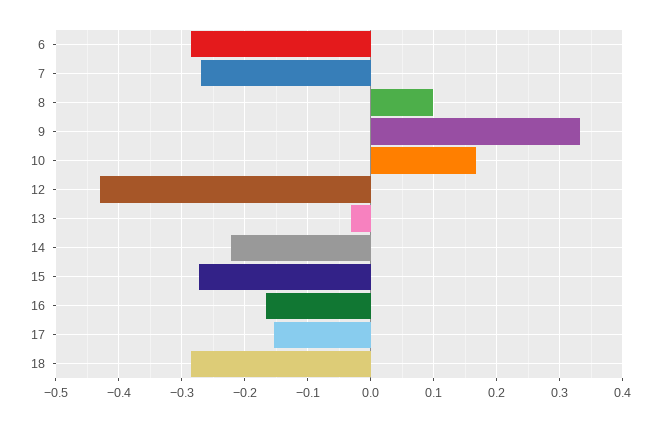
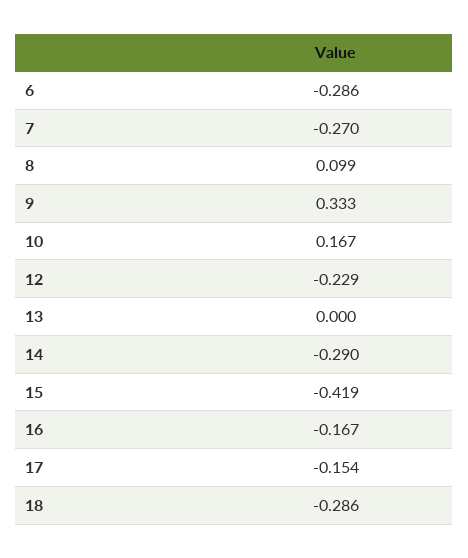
  {
    "6": -0.286,
    "7": -0.27,
    "8": 0.099,
    "9": 0.333,
    "10": 0.167,
-   "12": -0.43,
+   "12": -0.229,
-   "13": -0.03,
+   "13": 0,
-   "14": -0.22,
+   "14": -0.29,
-   "15": -0.27,
+   "15": -0.419,
    "16": -0.167,
    "17": -0.154,
    "18": -0.286
  }

